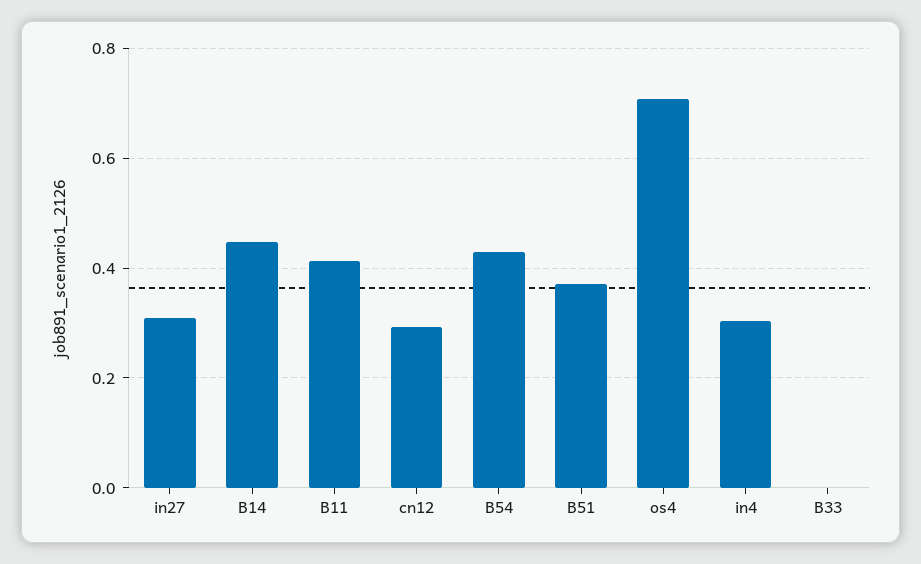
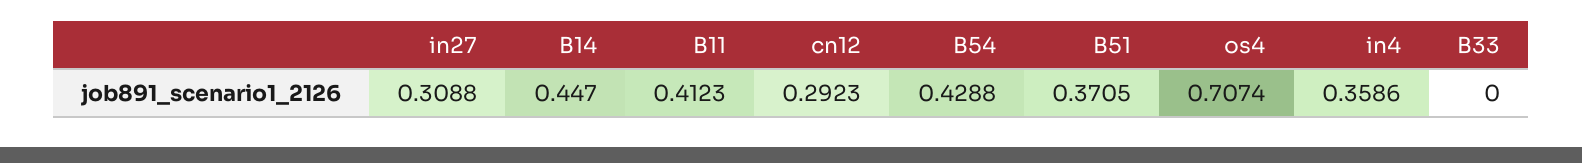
  {
    "in27": 0.3088,
    "B14": 0.447,
    "B11": 0.4123,
    "cn12": 0.2923,
    "B54": 0.4288,
    "B51": 0.3705,
    "os4": 0.7074,
-   "in4": 0.3,
+   "in4": 0.3586,
    "B33": 0
  }

